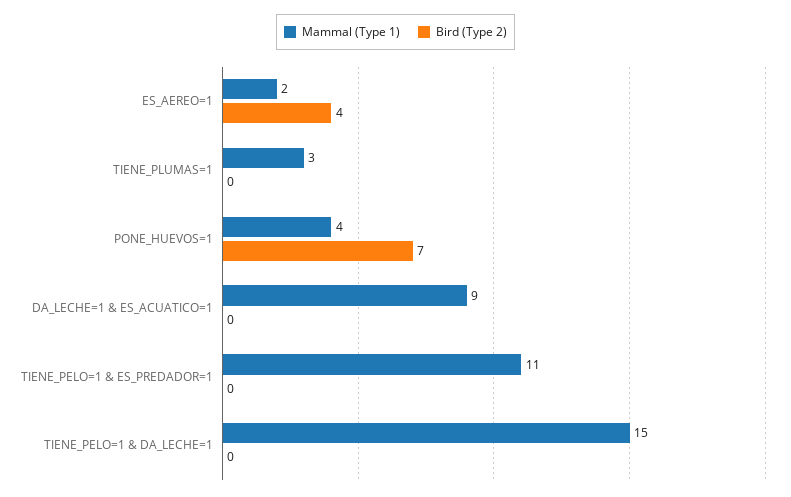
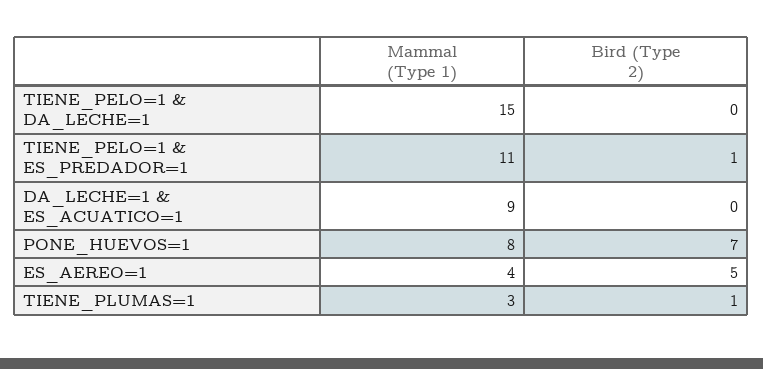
  {
    "Mammal (Type 1)": {
-     "ES_AEREO=1": 2,
+     "ES_AEREO=1": 4,
      "TIENE_PLUMAS=1": 3,
-     "PONE_HUEVOS=1": 4,
+     "PONE_HUEVOS=1": 8,
      "DA_LECHE=1 & ES_ACUATICO=1": 9,
      "TIENE_PELO=1 & ES_PREDADOR=1": 11,
      "TIENE_PELO=1 & DA_LECHE=1": 15
    },
    "Bird (Type 2)": {
-     "ES_AEREO=1": 4,
+     "ES_AEREO=1": 5,
-     "TIENE_PLUMAS=1": 0,
+     "TIENE_PLUMAS=1": 1,
      "PONE_HUEVOS=1": 7,
      "DA_LECHE=1 & ES_ACUATICO=1": 0,
-     "TIENE_PELO=1 & ES_PREDADOR=1": 0,
+     "TIENE_PELO=1 & ES_PREDADOR=1": 1,
      "TIENE_PELO=1 & DA_LECHE=1": 0
    }
  }

